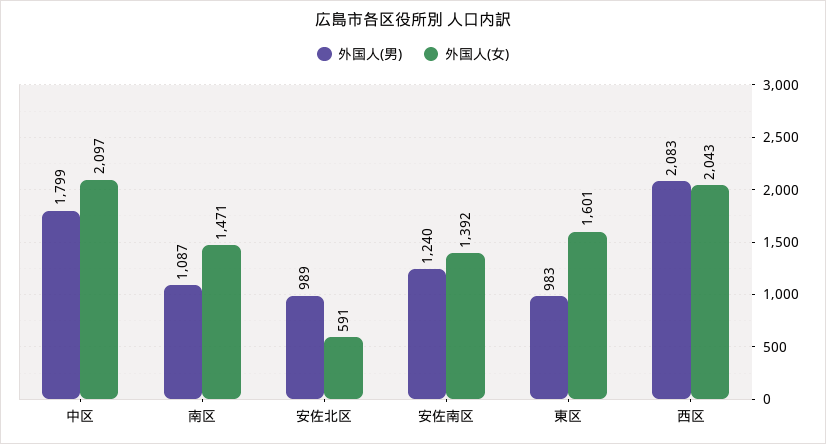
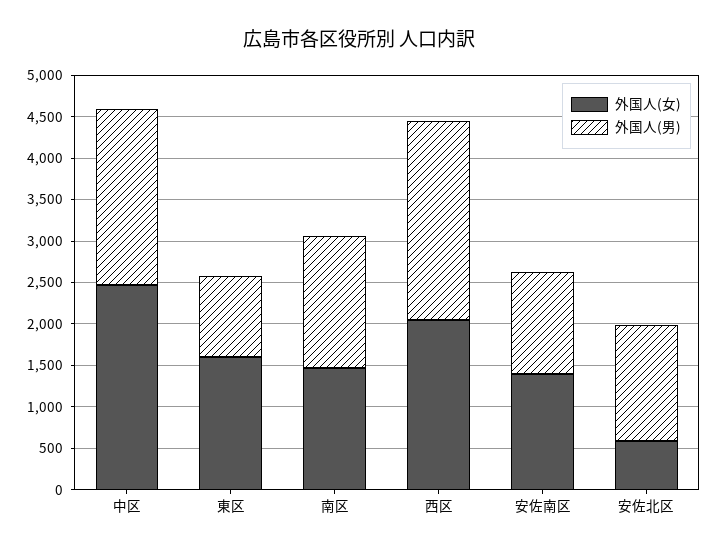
  {
    "外国人(男)": {
-     "中区": 1799,
+     "中区": 2100,
-     "南区": 1087,
+     "南区": 1600,
-     "安佐北区": 989,
+     "安佐北区": 1400,
      "安佐南区": 1240,
      "東区": 983,
-     "西区": 2083
+     "西区": 2400
    },
    "外国人(女)": {
-     "中区": 2097,
+     "中区": 2500,
      "南区": 1471,
      "安佐北区": 591,
      "安佐南区": 1392,
      "東区": 1601,
      "西区": 2043
    }
  }

